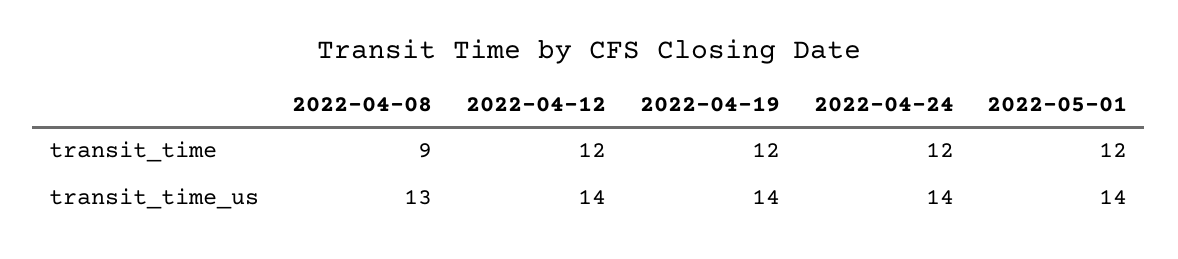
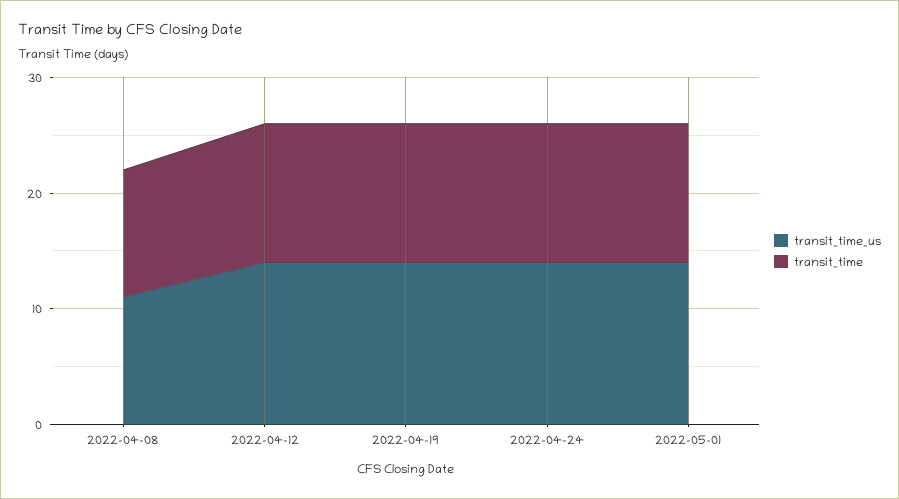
  {
    "transit_time": {
-     "2022-04-08": 9,
+     "2022-04-08": 11,
      "2022-04-12": 12,
      "2022-04-19": 12,
      "2022-04-24": 12,
      "2022-05-01": 12
    },
    "transit_time_us": {
-     "2022-04-08": 13,
+     "2022-04-08": 11,
      "2022-04-12": 14,
      "2022-04-19": 14,
      "2022-04-24": 14,
      "2022-05-01": 14
    }
  }

